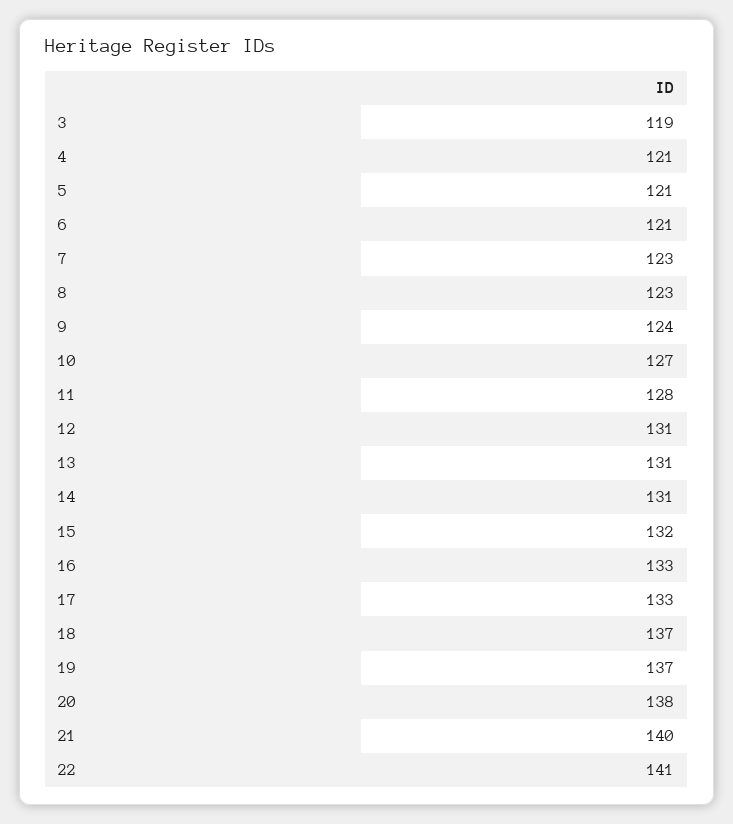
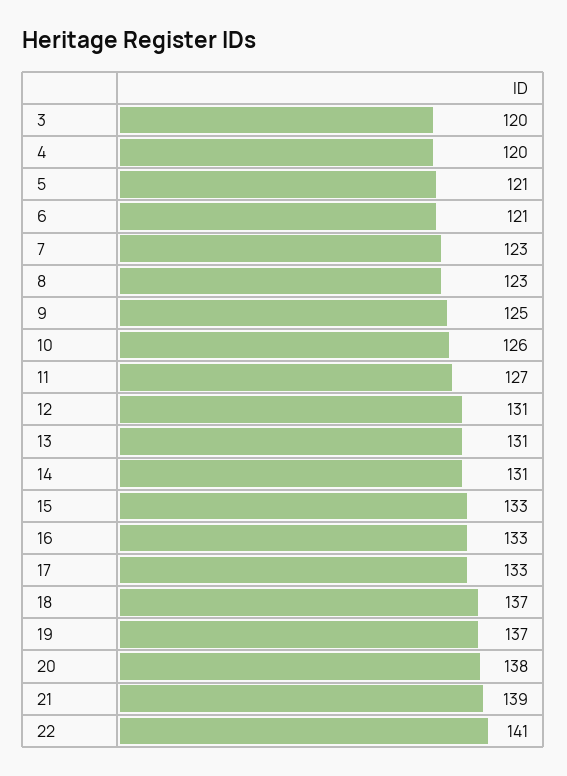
  {
-   "3": 119,
+   "3": 120,
-   "4": 121,
+   "4": 120,
    "5": 121,
    "6": 121,
    "7": 123,
    "8": 123,
-   "9": 124,
+   "9": 125,
-   "10": 127,
+   "10": 126,
-   "11": 128,
+   "11": 127,
    "12": 131,
    "13": 131,
    "14": 131,
-   "15": 132,
+   "15": 133,
    "16": 133,
    "17": 133,
    "18": 137,
    "19": 137,
    "20": 138,
-   "21": 140,
+   "21": 139,
    "22": 141
  }

